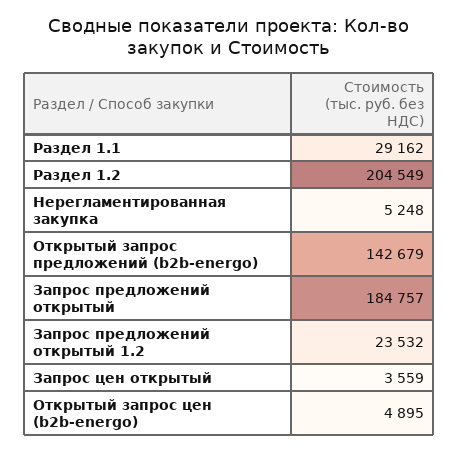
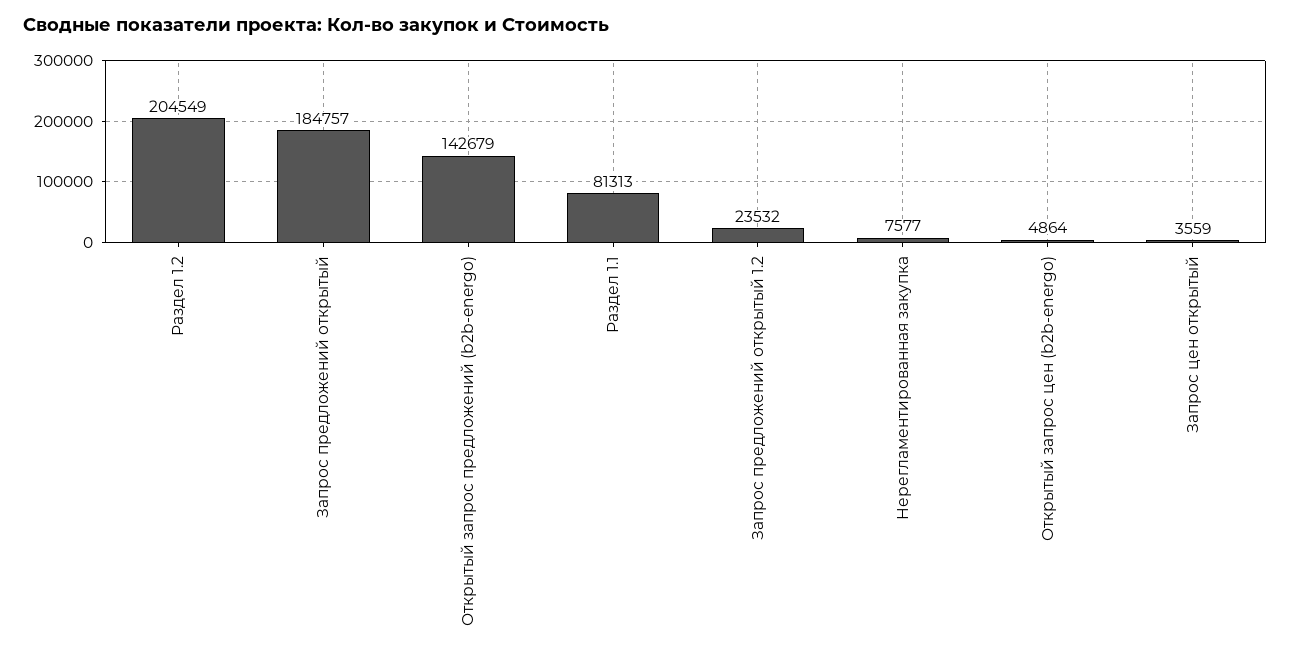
  {
-   "Раздел 1.1": 29162,
+   "Раздел 1.1": 81313,
    "Раздел 1.2": 204549,
-   "Нерегламентированная закупка": 5248,
+   "Нерегламентированная закупка": 7577,
    "Открытый запрос предложений (b2b-energo)": 142679,
    "Запрос предложений открытый": 184757,
    "Запрос предложений открытый 1.2": 23532,
    "Запрос цен открытый": 3559,
-   "Открытый запрос цен (b2b-energo)": 4895
+   "Открытый запрос цен (b2b-energo)": 4864
  }

